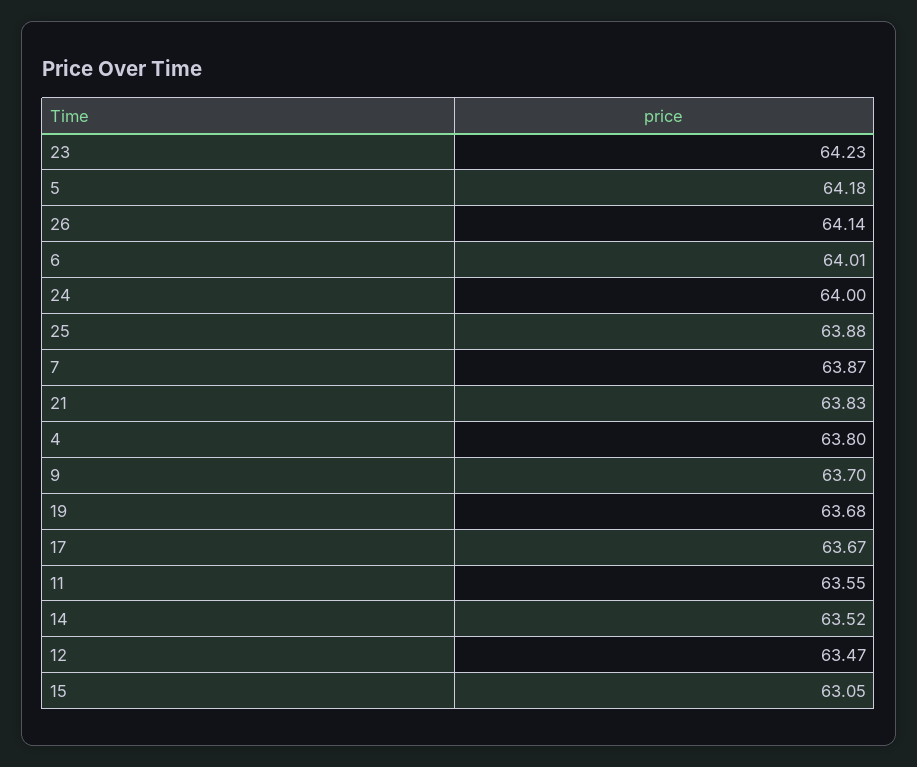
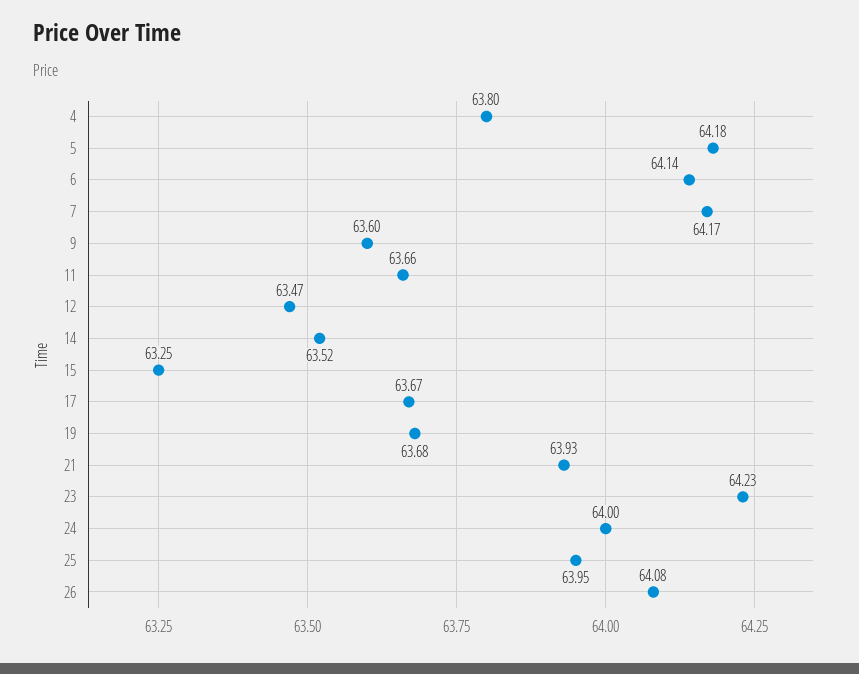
  {
    "23": 64.23,
    "5": 64.18,
-   "26": 64.14,
+   "26": 64.08,
-   "6": 64.01,
+   "6": 64.14,
    "24": 64,
-   "25": 63.88,
+   "25": 63.95,
-   "7": 63.87,
+   "7": 64.17,
-   "21": 63.83,
+   "21": 63.93,
    "4": 63.8,
-   "9": 63.7,
+   "9": 63.6,
    "19": 63.68,
    "17": 63.67,
-   "11": 63.55,
+   "11": 63.66,
    "14": 63.52,
    "12": 63.47,
-   "15": 63.05
+   "15": 63.25
  }

